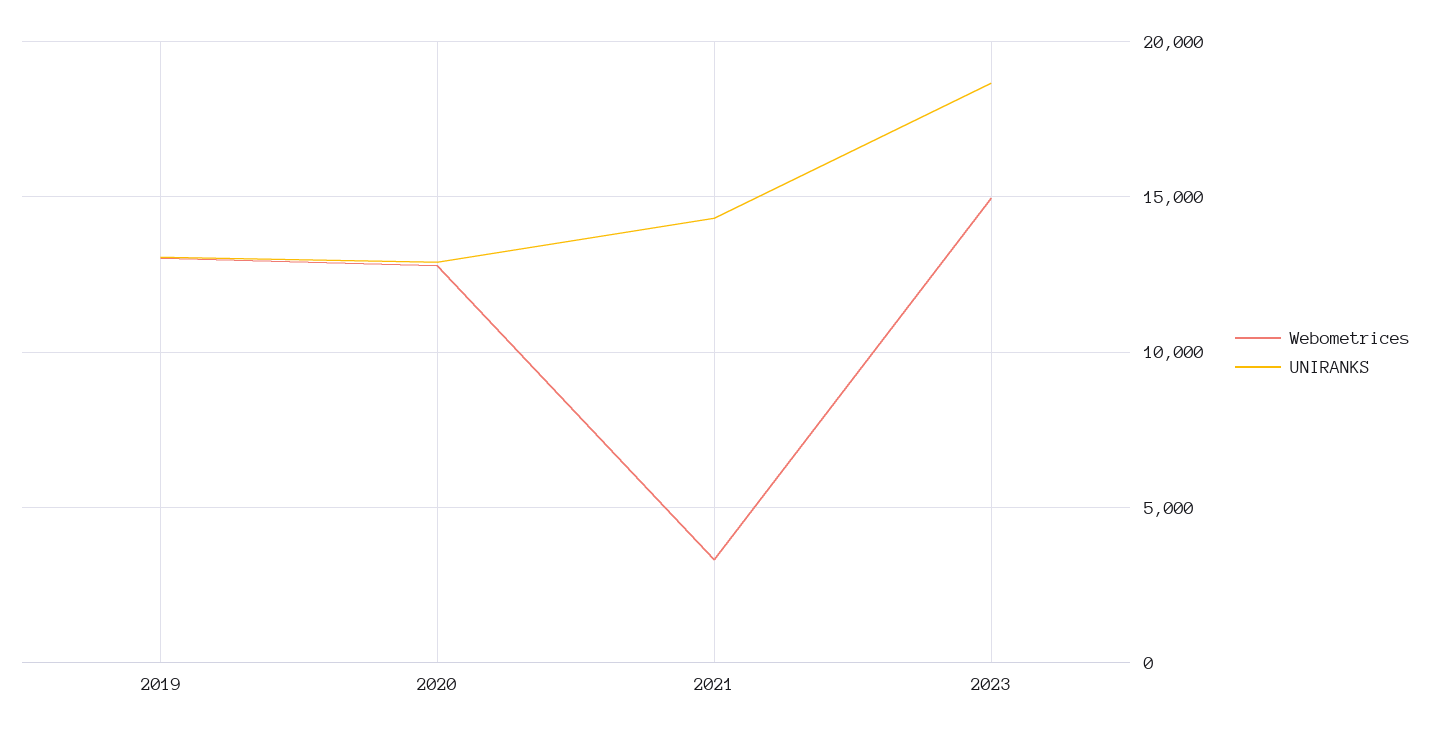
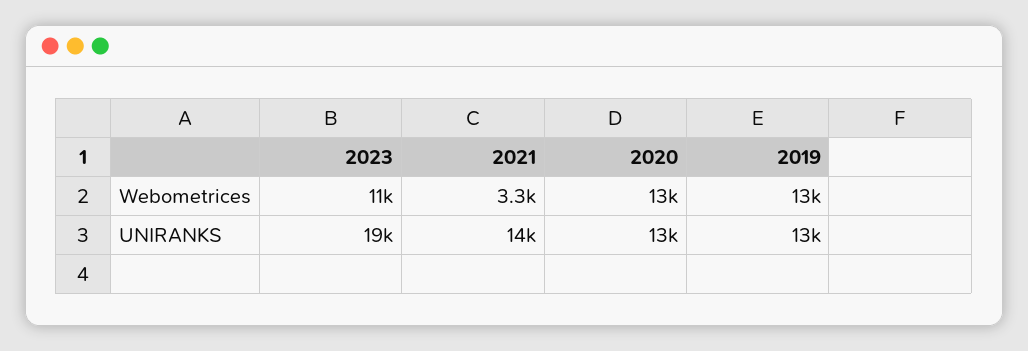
  {
    "Webometrices": {
      "2019": 13000,
      "2020": 13000,
      "2021": 3300,
-     "2023": 15000
+     "2023": 11000
    },
    "UNIRANKS": {
      "2019": 13000,
      "2020": 13000,
      "2021": 14000,
      "2023": 19000
    }
  }

